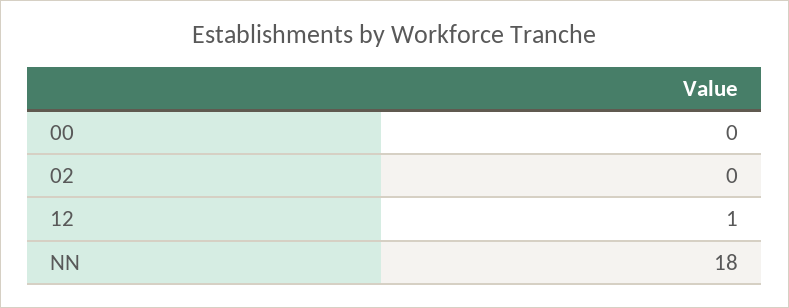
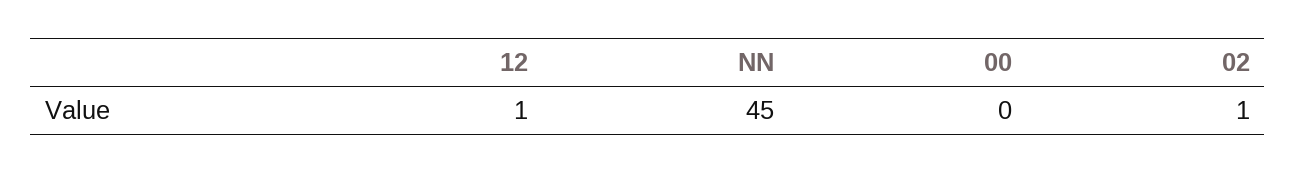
  {
    "00": 0,
-   "02": 0,
+   "02": 1,
    "12": 1,
-   "NN": 18
+   "NN": 45
  }

